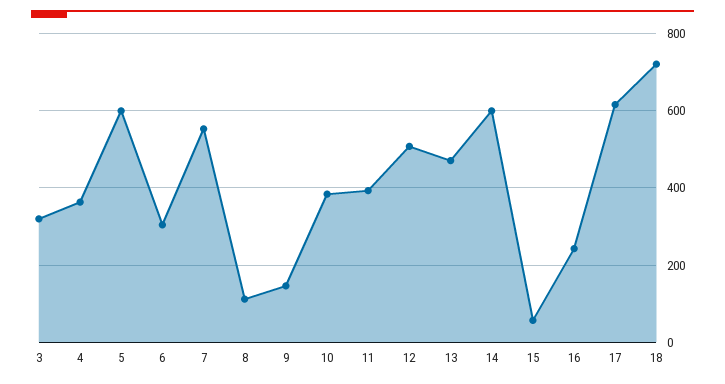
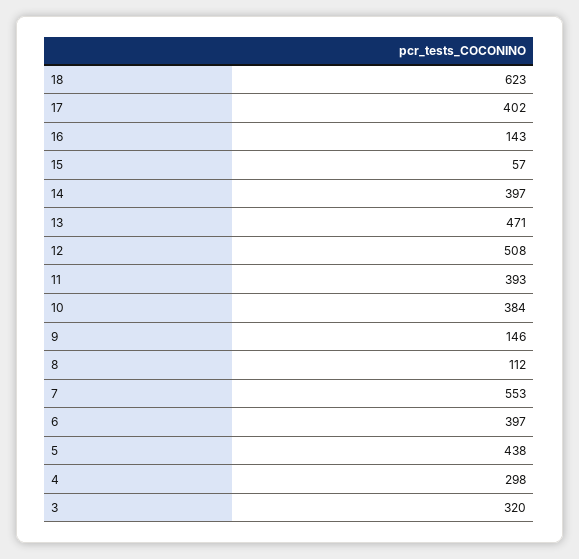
  {
    "3": 320,
-   "4": 360,
+   "4": 298,
-   "5": 600,
+   "5": 438,
-   "6": 300,
+   "6": 397,
    "7": 553,
    "8": 112,
    "9": 146,
    "10": 384,
    "11": 393,
    "12": 508,
    "13": 471,
-   "14": 600,
+   "14": 397,
    "15": 57,
-   "16": 240,
+   "16": 143,
-   "17": 620,
+   "17": 402,
-   "18": 720
+   "18": 623
  }

